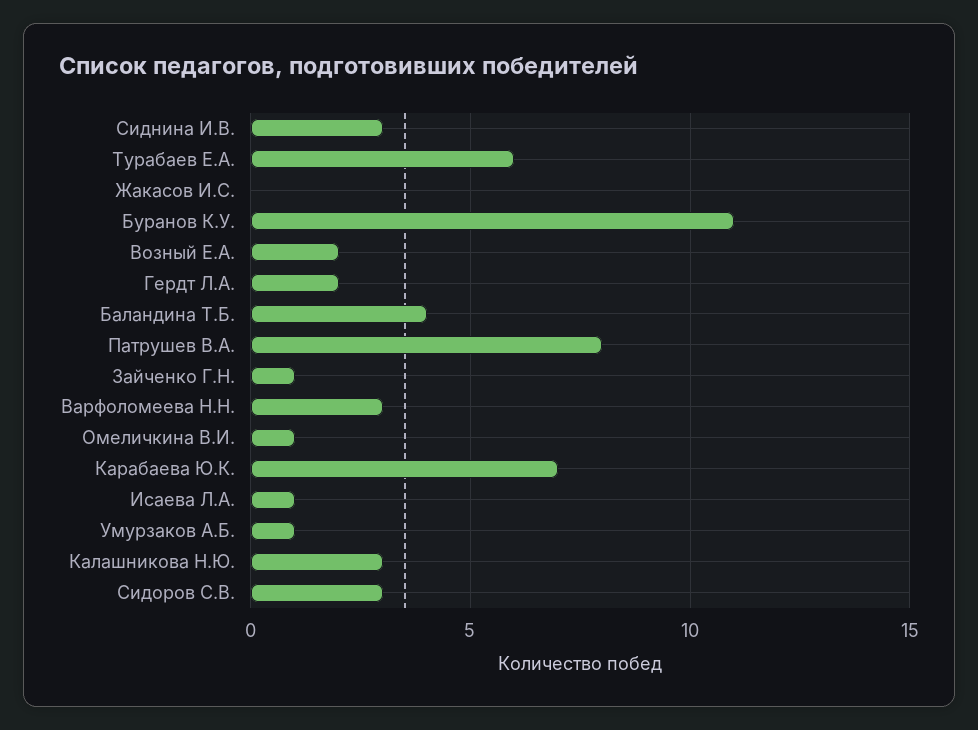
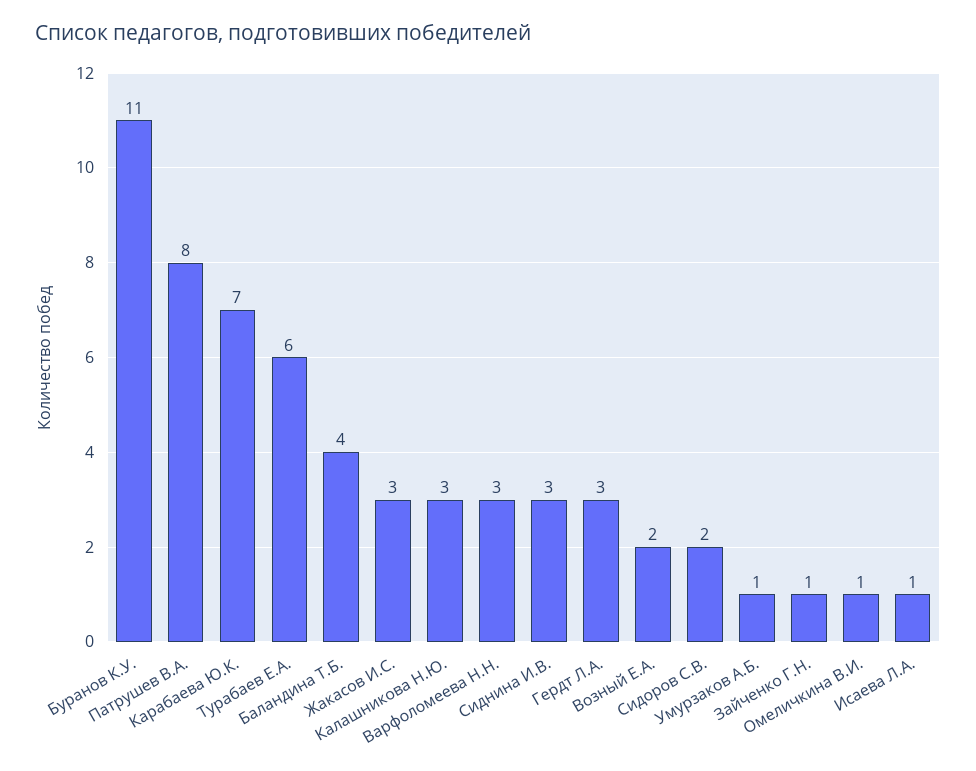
  {
    "Сиднина И.В.": 3,
    "Турабаев Е.А.": 6,
-   "Жакасов И.С.": 0,
+   "Жакасов И.С.": 3,
    "Буранов К.У.": 11,
    "Возный Е.А.": 2,
-   "Гердт Л.А.": 2,
+   "Гердт Л.А.": 3,
    "Баландина Т.Б.": 4,
    "Патрушев В.А.": 8,
    "Зайченко Г.Н.": 1,
    "Варфоломеева Н.Н.": 3,
    "Омеличкина В.И.": 1,
    "Карабаева Ю.К.": 7,
    "Исаева Л.А.": 1,
    "Умурзаков А.Б.": 1,
    "Калашникова Н.Ю.": 3,
-   "Сидоров С.В.": 3
+   "Сидоров С.В.": 2
  }

